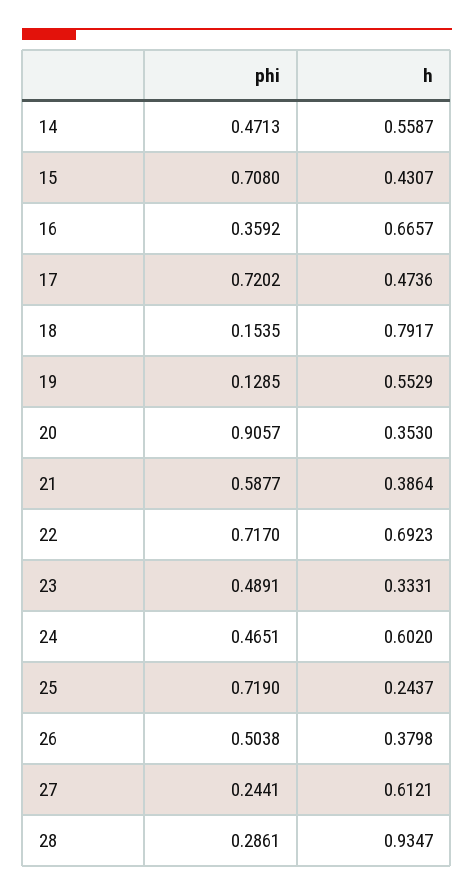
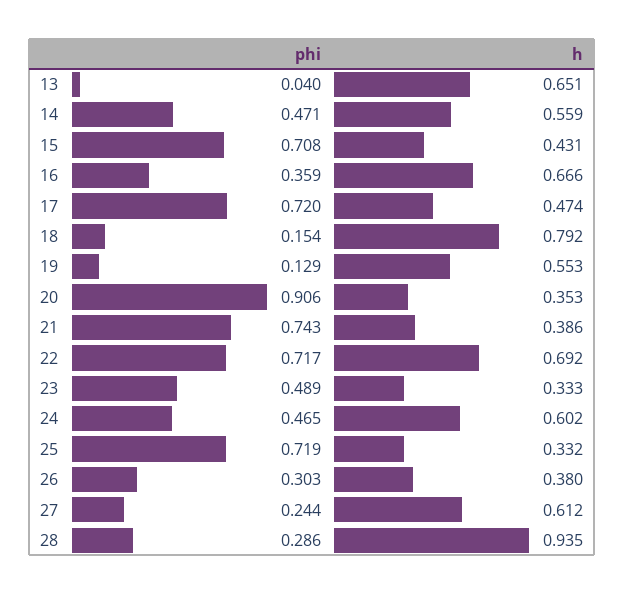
  {
    "phi": {
      "14": 0.4713,
      "15": 0.708,
      "16": 0.3592,
      "17": 0.7202,
      "18": 0.1535,
      "19": 0.1285,
      "20": 0.9057,
-     "21": 0.5877,
+     "21": 0.743,
      "22": 0.717,
      "23": 0.4891,
      "24": 0.4651,
      "25": 0.719,
-     "26": 0.5038,
+     "26": 0.303,
      "27": 0.2441,
-     "28": 0.2861
+     "28": 0.2861,
+     "13": 0.04
    },
    "h": {
      "14": 0.5587,
      "15": 0.4307,
      "16": 0.6657,
      "17": 0.4736,
      "18": 0.7917,
      "19": 0.5529,
      "20": 0.353,
      "21": 0.3864,
      "22": 0.6923,
      "23": 0.3331,
      "24": 0.602,
-     "25": 0.2437,
+     "25": 0.332,
      "26": 0.3798,
      "27": 0.6121,
-     "28": 0.9347
+     "28": 0.9347,
+     "13": 0.651
    }
  }

